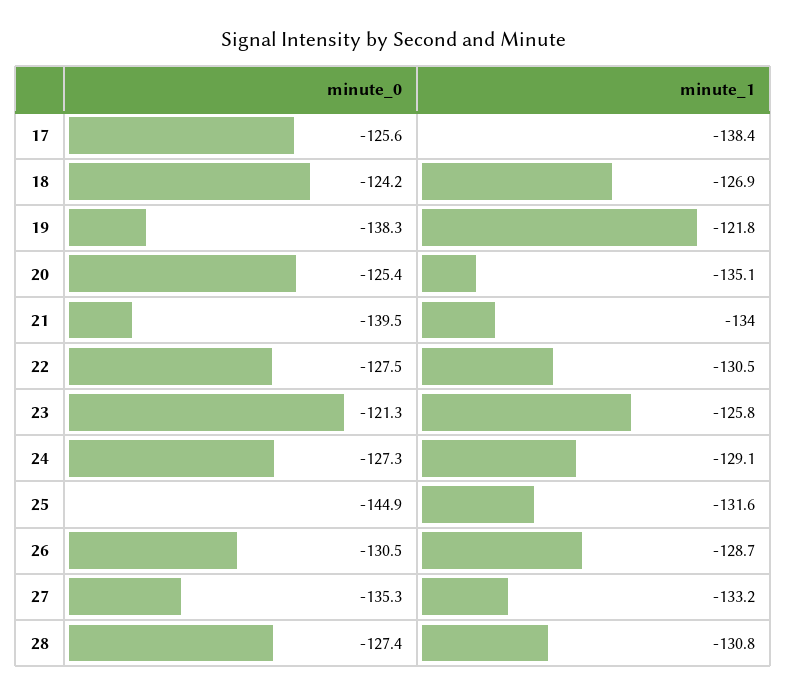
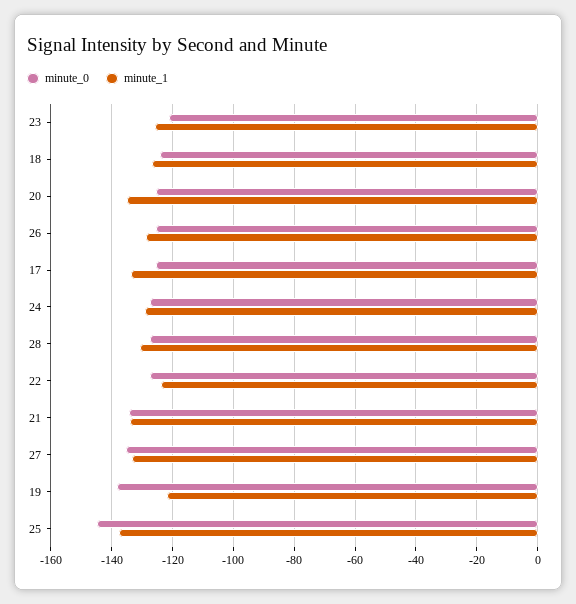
  {
    "minute_0": {
      "17": -125.6,
      "18": -124.2,
      "19": -138.3,
      "20": -125.4,
-     "21": -139.5,
+     "21": -134,
      "22": -127.5,
      "23": -121.3,
      "24": -127.3,
      "25": -144.9,
-     "26": -130.5,
+     "26": -126,
      "27": -135.3,
      "28": -127.4
    },
    "minute_1": {
-     "17": -138.4,
+     "17": -134,
      "18": -126.9,
      "19": -121.8,
      "20": -135.1,
      "21": -134,
-     "22": -130.5,
+     "22": -124,
      "23": -125.8,
      "24": -129.1,
-     "25": -131.6,
+     "25": -138,
      "26": -128.7,
      "27": -133.2,
      "28": -130.8
    }
  }

